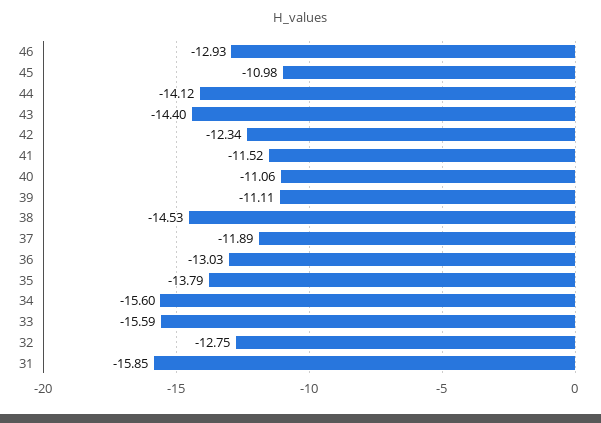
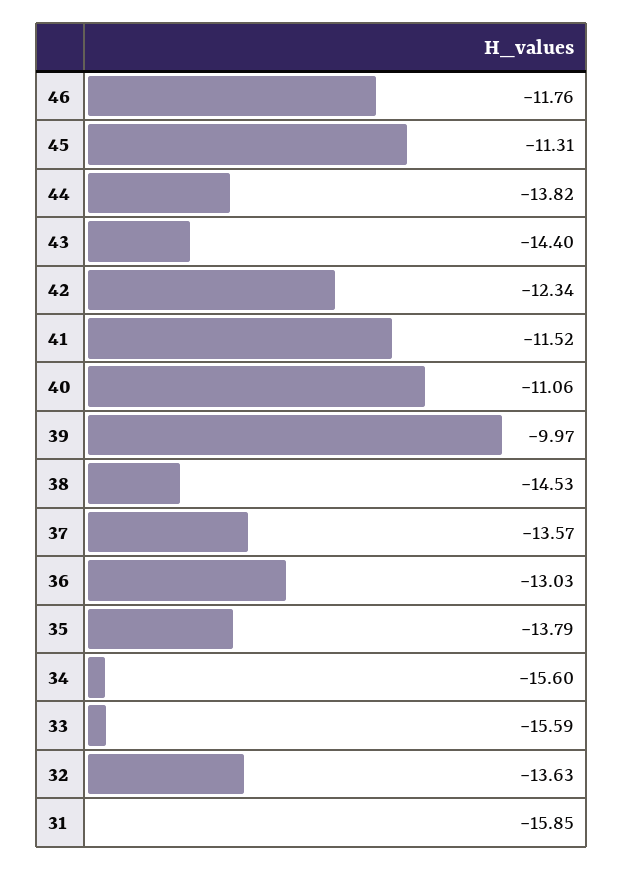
  {
-   "46": -12.93,
+   "46": -11.76,
-   "45": -10.98,
+   "45": -11.31,
-   "44": -14.12,
+   "44": -13.82,
    "43": -14.4,
    "42": -12.34,
    "41": -11.52,
    "40": -11.06,
-   "39": -11.11,
+   "39": -9.97,
    "38": -14.53,
-   "37": -11.89,
+   "37": -13.57,
    "36": -13.03,
    "35": -13.79,
    "34": -15.6,
    "33": -15.59,
-   "32": -12.75,
+   "32": -13.63,
    "31": -15.85
  }

